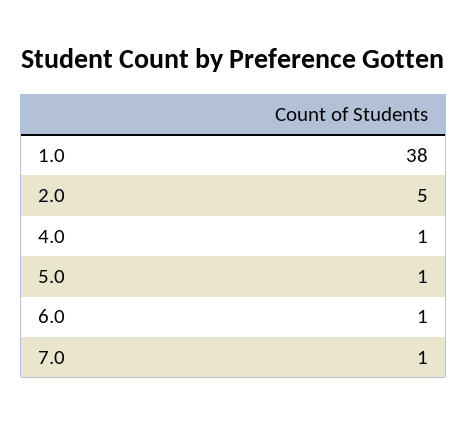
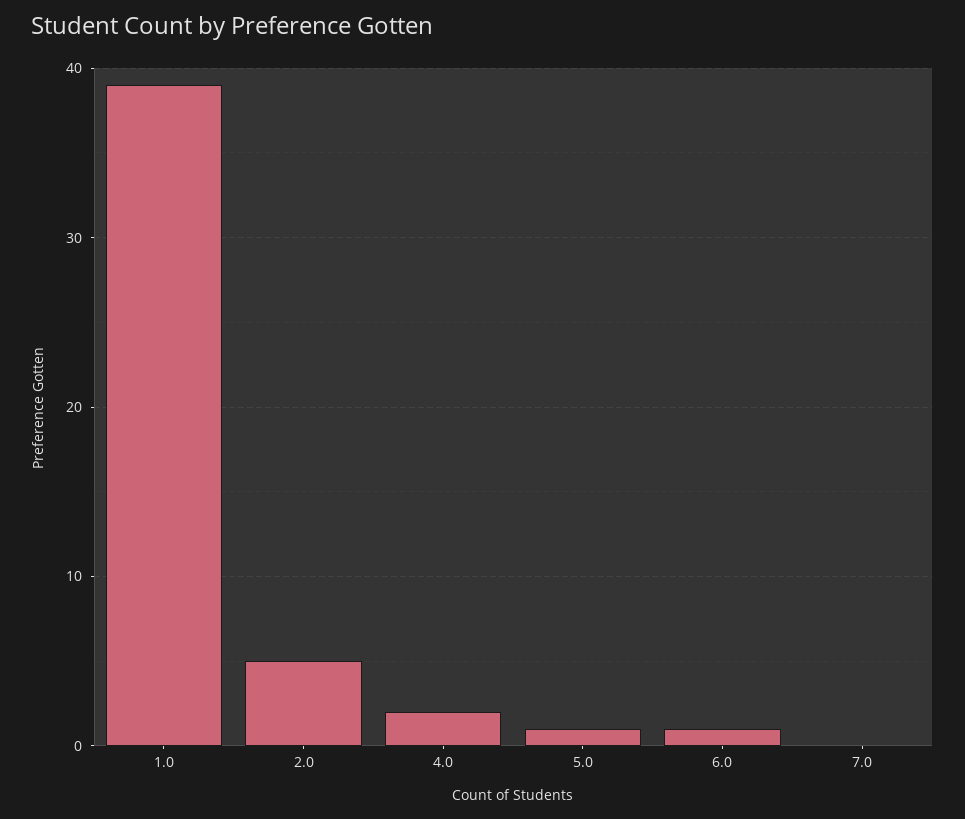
  {
-   "1.0": 38,
+   "1.0": 39,
    "2.0": 5,
-   "4.0": 1,
+   "4.0": 2,
    "5.0": 1,
    "6.0": 1,
-   "7.0": 1
+   "7.0": 0
  }

